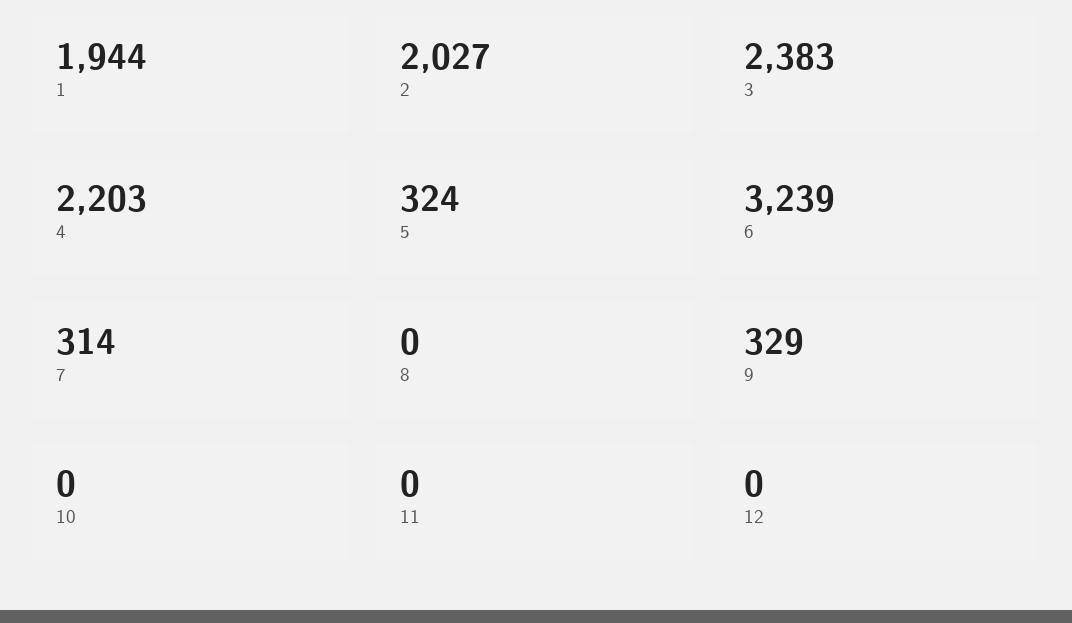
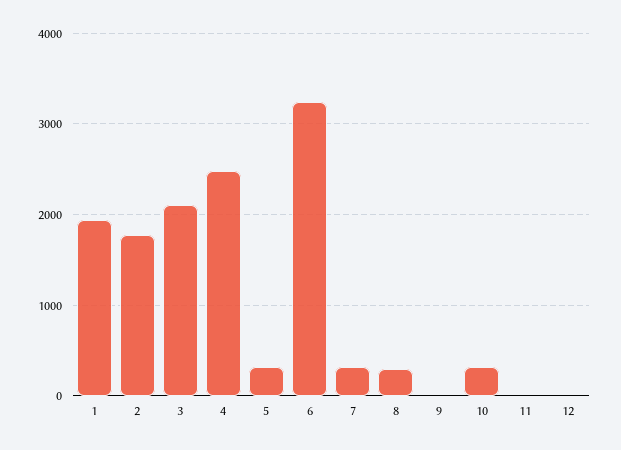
  {
    "1": 1944,
-   "2": 2027,
+   "2": 1800,
-   "3": 2383,
+   "3": 2100,
-   "4": 2203,
+   "4": 2500,
    "5": 324,
    "6": 3239,
    "7": 314,
-   "8": 0,
+   "8": 300,
-   "9": 329,
+   "9": 0,
-   "10": 0,
+   "10": 300,
    "11": 0,
    "12": 0
  }

